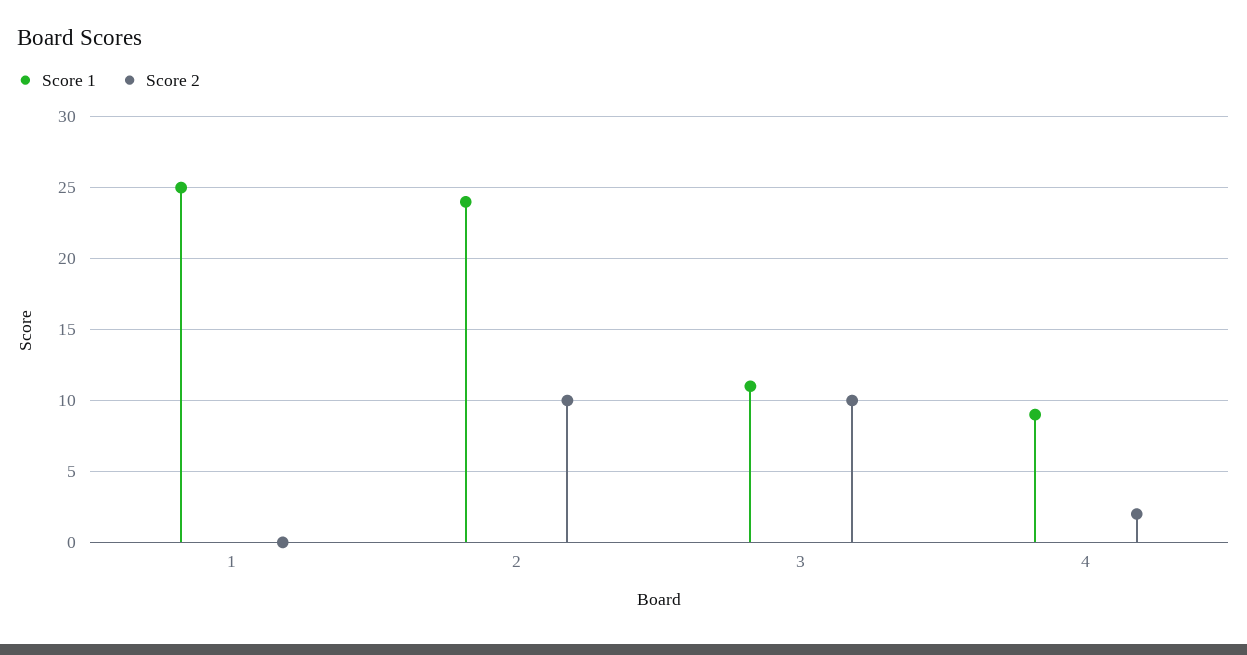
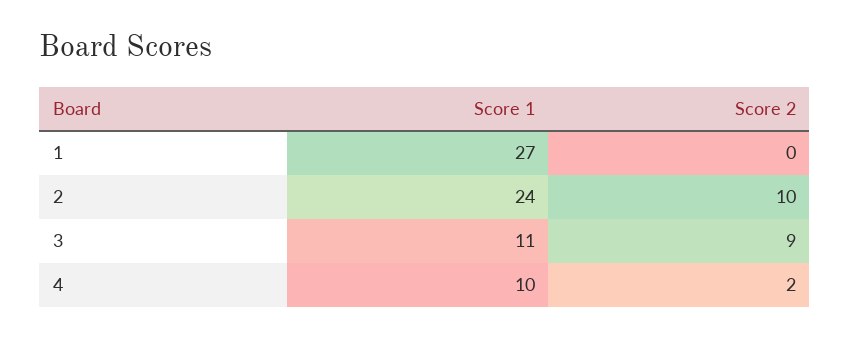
  {
    "Score 1": {
-     "1": 25,
+     "1": 27,
      "2": 24,
      "3": 11,
-     "4": 9
+     "4": 10
    },
    "Score 2": {
      "1": 0,
      "2": 10,
-     "3": 10,
+     "3": 9,
      "4": 2
    }
  }

